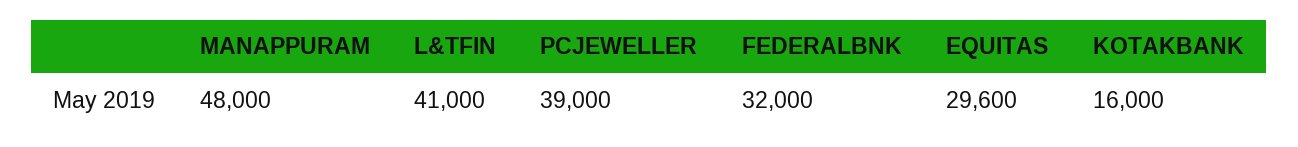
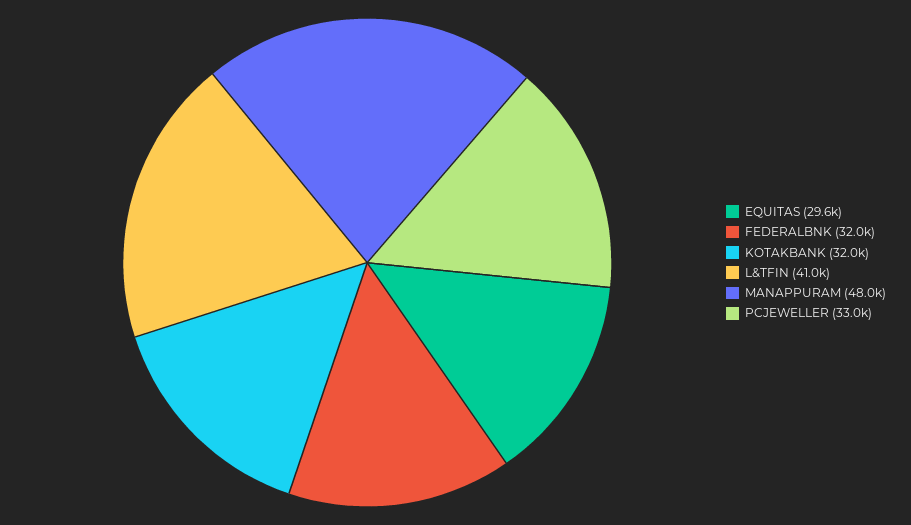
  {
    "MANAPPURAM": 48000,
    "L&TFIN": 41000,
-   "PCJEWELLER": 39000,
+   "PCJEWELLER": 33000,
    "FEDERALBNK": 32000,
    "EQUITAS": 29600,
-   "KOTAKBANK": 16000
+   "KOTAKBANK": 32000
  }

